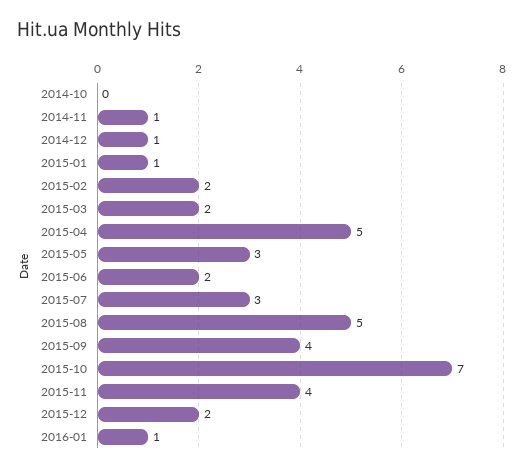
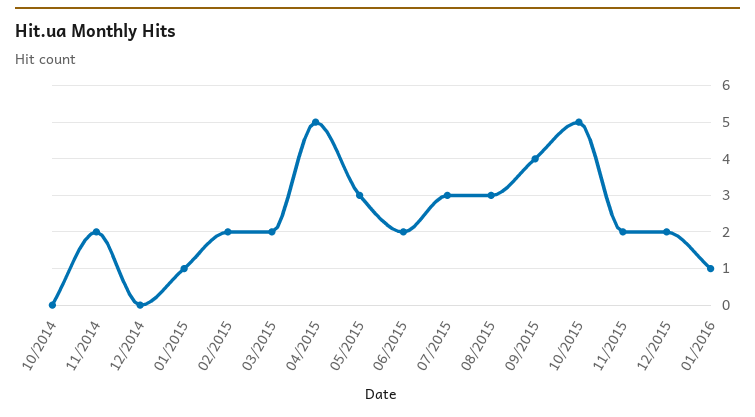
  {
    "2014-10": 0,
-   "2014-11": 1,
+   "2014-11": 2,
-   "2014-12": 1,
+   "2014-12": 0,
    "2015-01": 1,
    "2015-02": 2,
    "2015-03": 2,
    "2015-04": 5,
    "2015-05": 3,
    "2015-06": 2,
    "2015-07": 3,
-   "2015-08": 5,
+   "2015-08": 3,
    "2015-09": 4,
-   "2015-10": 7,
+   "2015-10": 5,
-   "2015-11": 4,
+   "2015-11": 2,
    "2015-12": 2,
    "2016-01": 1
  }

